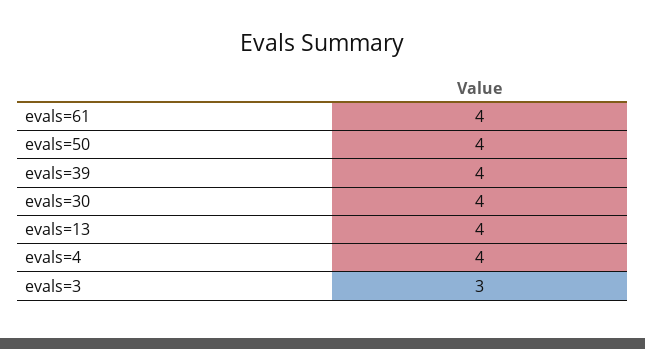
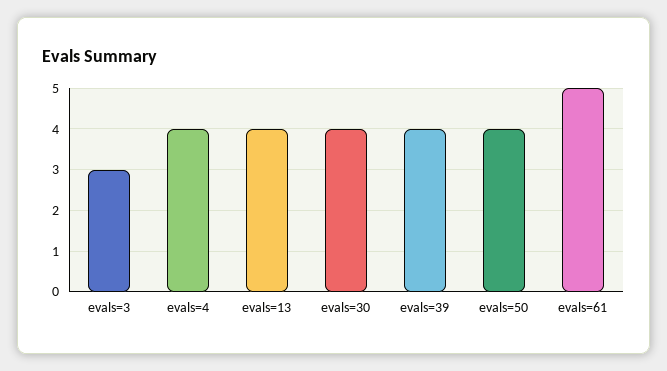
  {
-   "evals=61": 4,
+   "evals=61": 5,
    "evals=50": 4,
    "evals=39": 4,
    "evals=30": 4,
    "evals=13": 4,
    "evals=4": 4,
    "evals=3": 3
  }

